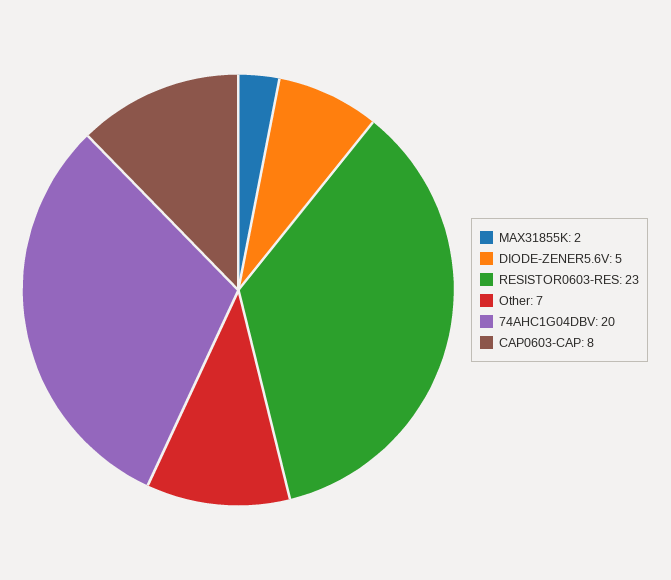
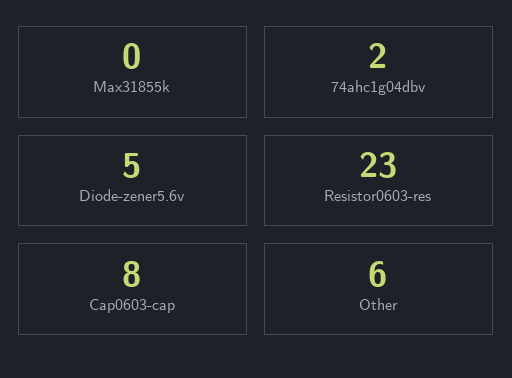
  {
-   "MAX31855K": 2,
+   "MAX31855K": 0,
    "DIODE-ZENER5.6V": 5,
    "RESISTOR0603-RES": 23,
-   "Other": 7,
+   "Other": 6,
-   "74AHC1G04DBV": 20,
+   "74AHC1G04DBV": 2,
    "CAP0603-CAP": 8
  }

